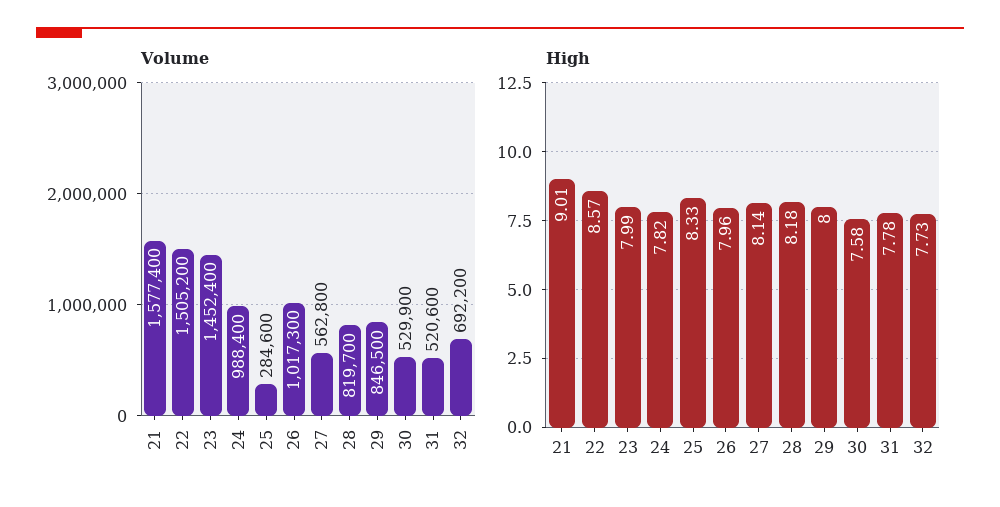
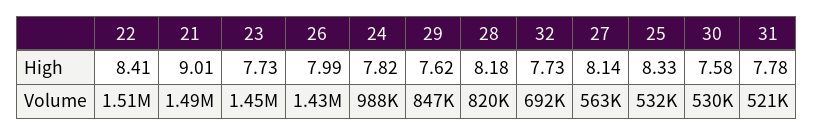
  {
    "Volume": {
-     "21": 1577400,
+     "21": 1490000,
      "22": 1505200,
      "23": 1452400,
      "24": 988400,
-     "25": 284600,
+     "25": 532000,
-     "26": 1017300,
+     "26": 1430000,
      "27": 562800,
      "28": 819700,
      "29": 846500,
      "30": 529900,
      "31": 520600,
      "32": 692200
    },
    "High": {
      "21": 9.01,
-     "22": 8.57,
+     "22": 8.41,
-     "23": 7.99,
+     "23": 7.73,
      "24": 7.82,
      "25": 8.33,
-     "26": 7.96,
+     "26": 7.99,
      "27": 8.14,
      "28": 8.18,
-     "29": 8,
+     "29": 7.62,
      "30": 7.58,
      "31": 7.78,
      "32": 7.73
    }
  }

